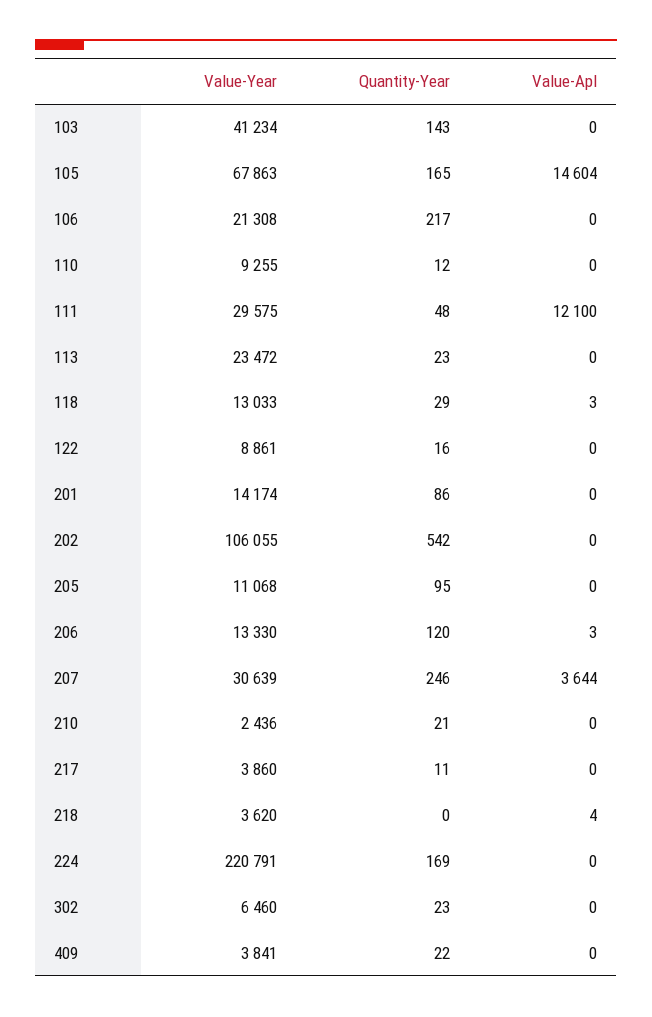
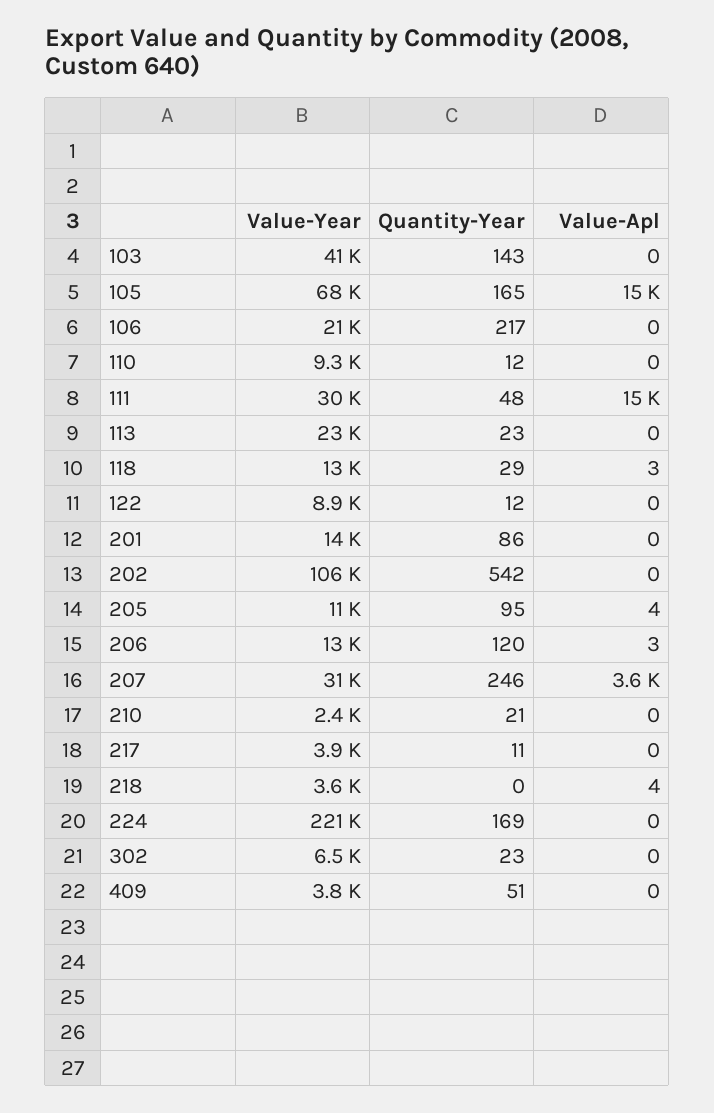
  {
    "Value-Year": {
      "103": 41234,
      "105": 67863,
      "106": 21308,
      "110": 9255,
      "111": 29575,
      "113": 23472,
      "118": 13033,
      "122": 8861,
      "201": 14174,
      "202": 106055,
      "205": 11068,
      "206": 13330,
      "207": 30639,
      "210": 2436,
      "217": 3860,
      "218": 3620,
      "224": 220791,
      "302": 6460,
      "409": 3841
    },
    "Quantity-Year": {
      "103": 143,
      "105": 165,
      "106": 217,
      "110": 12,
      "111": 48,
      "113": 23,
      "118": 29,
-     "122": 16,
+     "122": 12,
      "201": 86,
      "202": 542,
      "205": 95,
      "206": 120,
      "207": 246,
      "210": 21,
      "217": 11,
      "218": 0,
      "224": 169,
      "302": 23,
-     "409": 22
+     "409": 51
    },
    "Value-Apl": {
      "103": 0,
      "105": 14604,
      "106": 0,
      "110": 0,
-     "111": 12100,
+     "111": 15000,
      "113": 0,
      "118": 3,
      "122": 0,
      "201": 0,
      "202": 0,
-     "205": 0,
+     "205": 4,
      "206": 3,
      "207": 3644,
      "210": 0,
      "217": 0,
      "218": 4,
      "224": 0,
      "302": 0,
      "409": 0
    }
  }

